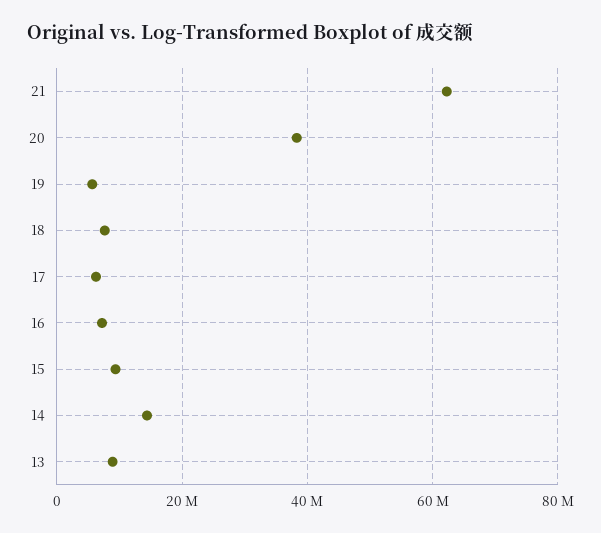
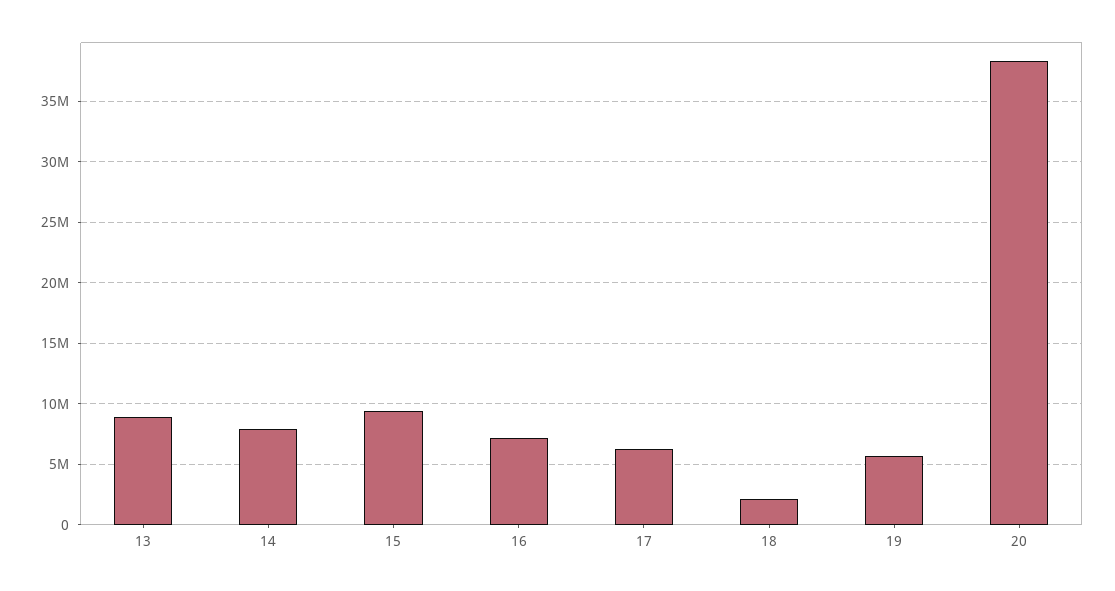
  {
-   "21": 62000000,
    "20": 38500000,
    "19": 5500000,
-   "18": 8000000,
+   "18": 2000000,
    "17": 6500000,
    "16": 7000000,
    "15": 9500000,
-   "14": 14000000,
+   "14": 8000000,
    "13": 9000000
  }

